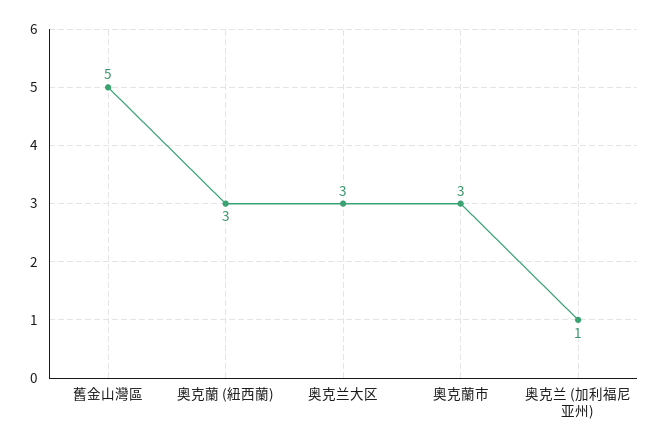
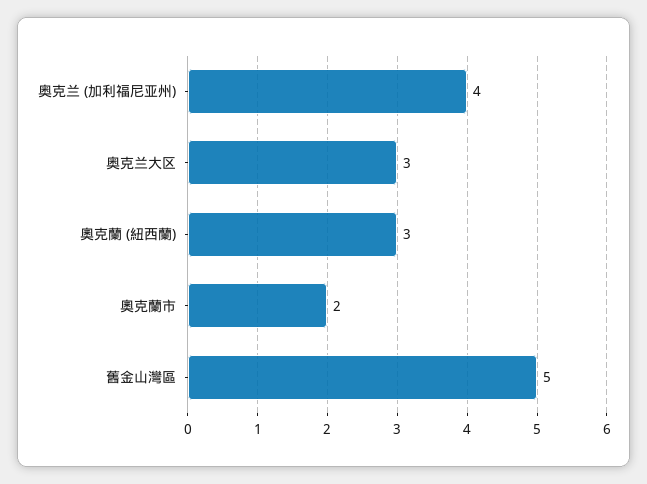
  {
    "舊金山灣區": 5,
    "奧克蘭 (紐西蘭)": 3,
    "奥克兰大区": 3,
-   "奧克蘭市": 3,
+   "奧克蘭市": 2,
-   "奥克兰 (加利福尼亚州)": 1
+   "奥克兰 (加利福尼亚州)": 4
  }

